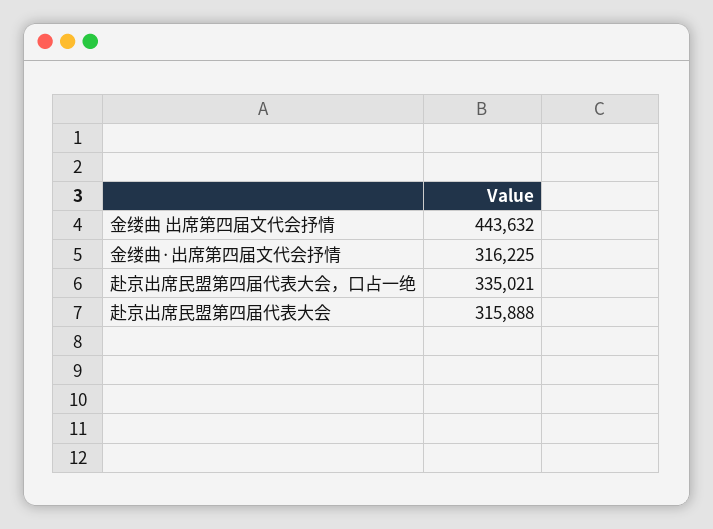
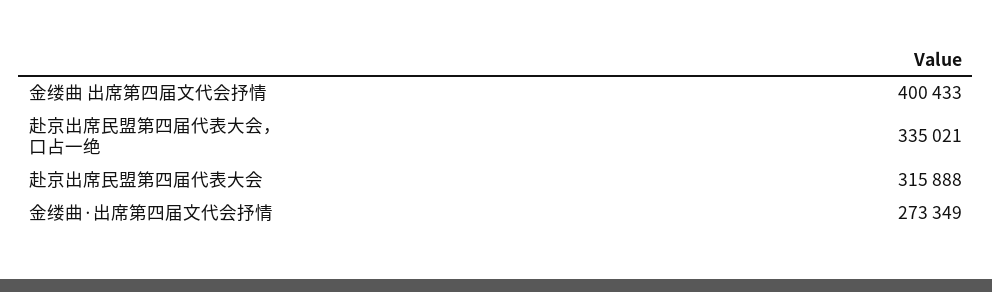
  {
-   "金缕曲 出席第四届文代会抒情": 443632,
+   "金缕曲 出席第四届文代会抒情": 400433,
-   "金缕曲·出席第四届文代会抒情": 316225,
+   "金缕曲·出席第四届文代会抒情": 273349,
    "赴京出席民盟第四届代表大会，口占一绝": 335021,
    "赴京出席民盟第四届代表大会": 315888
  }

